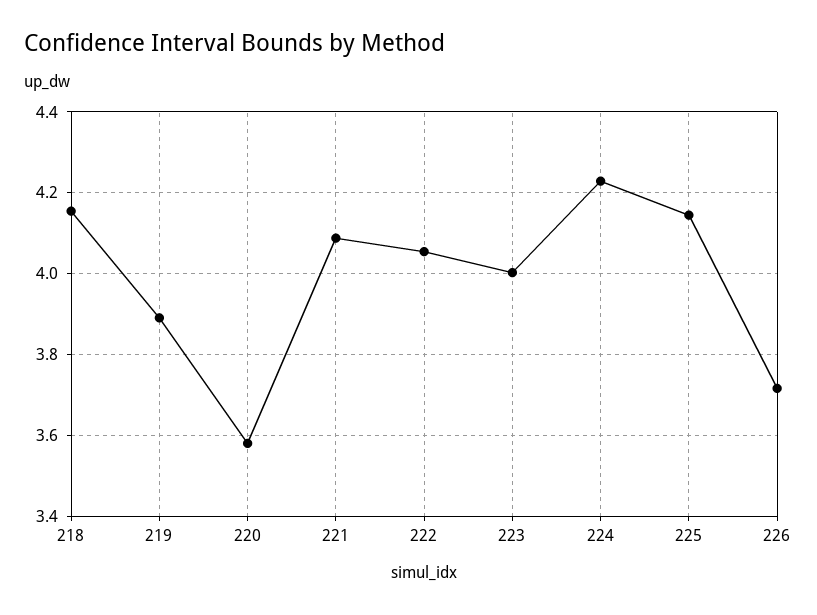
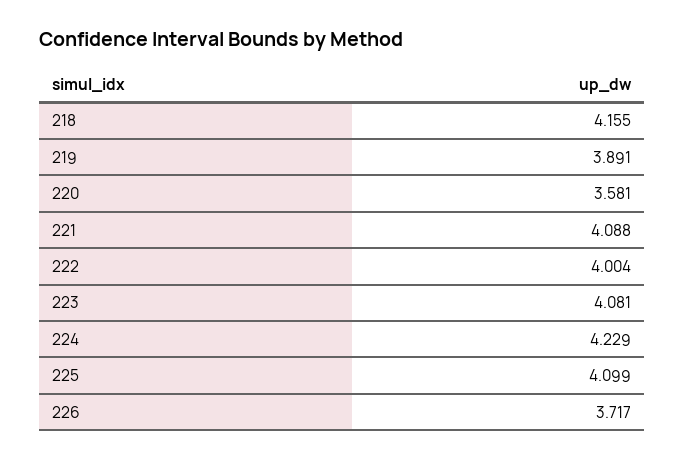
  {
    "218": 4.155,
    "219": 3.891,
    "220": 3.581,
    "221": 4.088,
-   "222": 4.06,
+   "222": 4.004,
-   "223": 4,
+   "223": 4.081,
    "224": 4.229,
-   "225": 4.14,
+   "225": 4.099,
    "226": 3.717
  }

